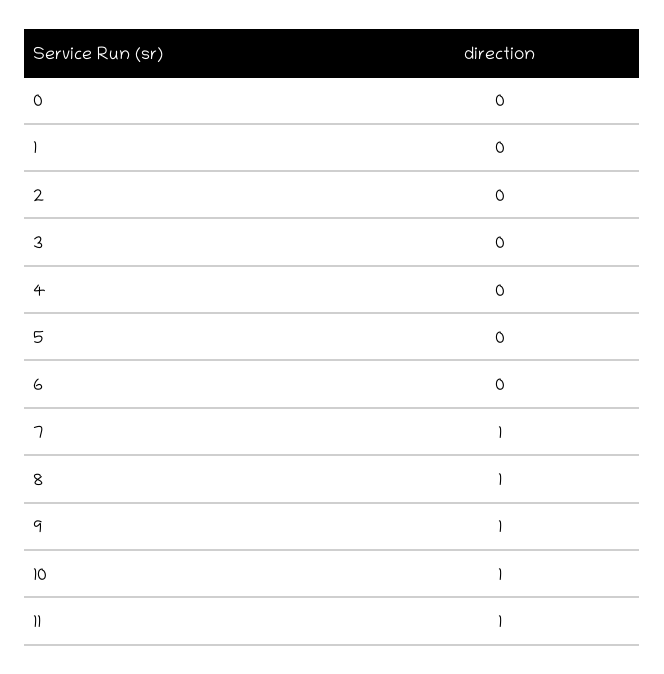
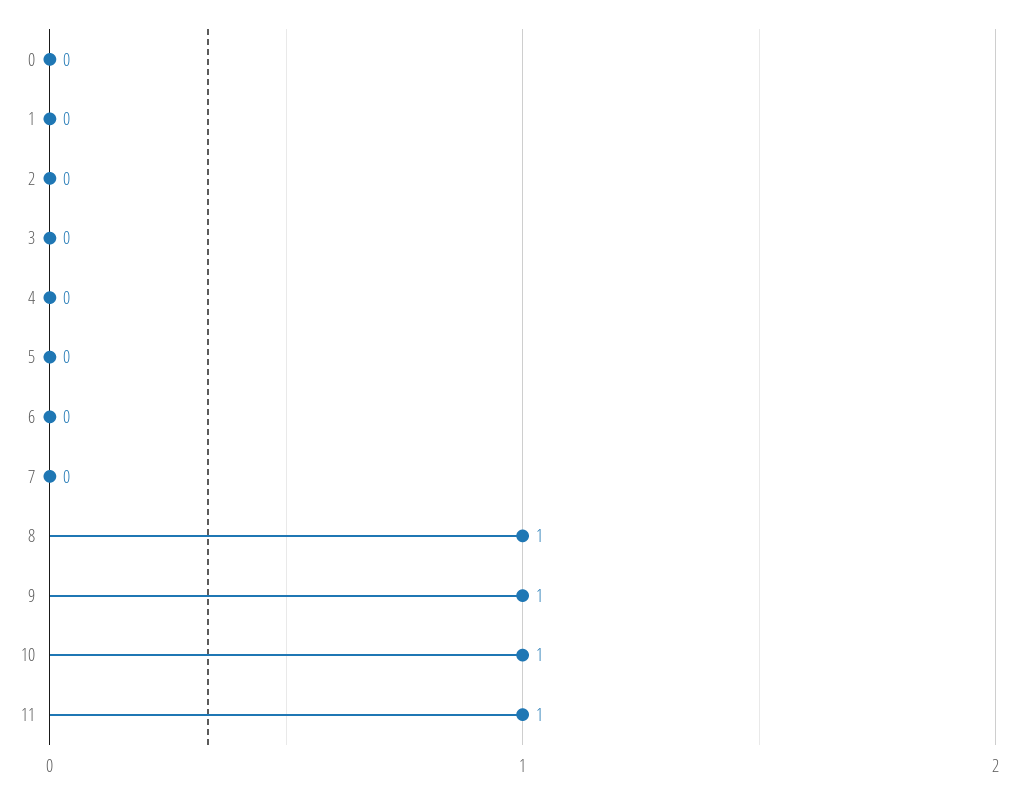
  {
    "0": 0,
    "1": 0,
    "2": 0,
    "3": 0,
    "4": 0,
    "5": 0,
    "6": 0,
-   "7": 1,
+   "7": 0,
    "8": 1,
    "9": 1,
    "10": 1,
    "11": 1
  }

